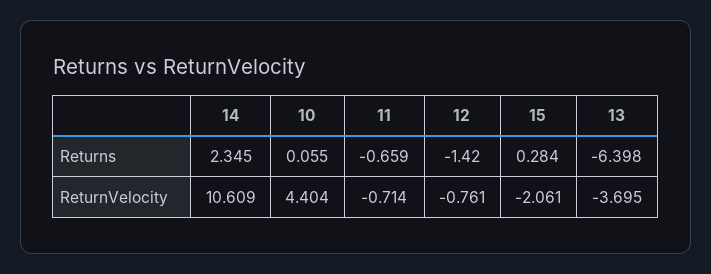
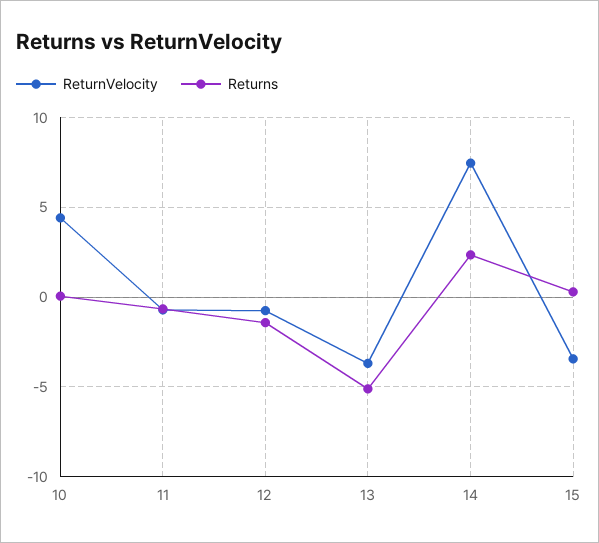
  {
    "Returns": {
      "14": 2.345,
      "10": 0.055,
      "11": -0.659,
      "12": -1.42,
      "15": 0.284,
-     "13": -6.398
+     "13": -5
    },
    "ReturnVelocity": {
-     "14": 10.609,
+     "14": 7.5,
      "10": 4.404,
      "11": -0.714,
      "12": -0.761,
-     "15": -2.061,
+     "15": -3.5,
      "13": -3.695
    }
  }

